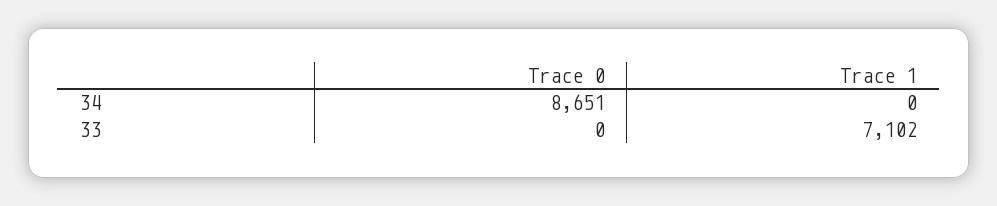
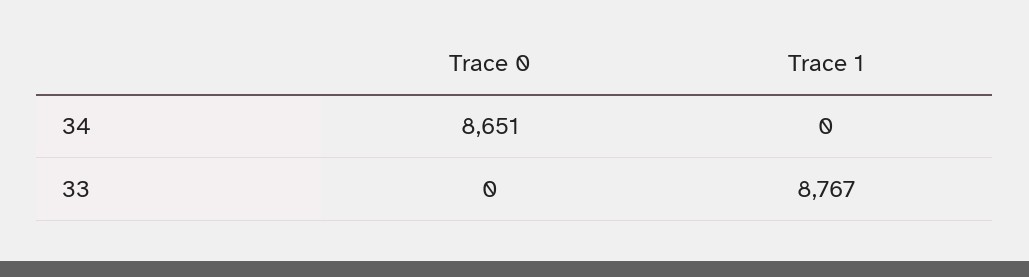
  {
    "Trace 0": {
      "34": 8651,
      "33": 0
    },
    "Trace 1": {
      "34": 0,
-     "33": 7102
+     "33": 8767
    }
  }

